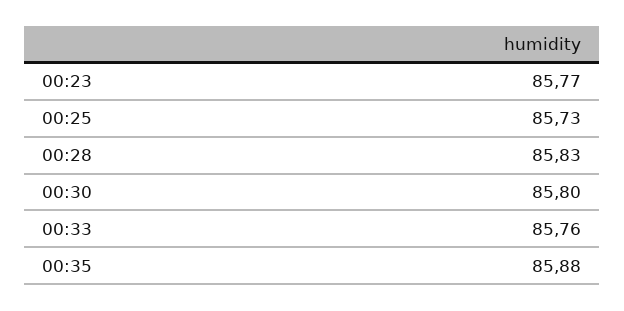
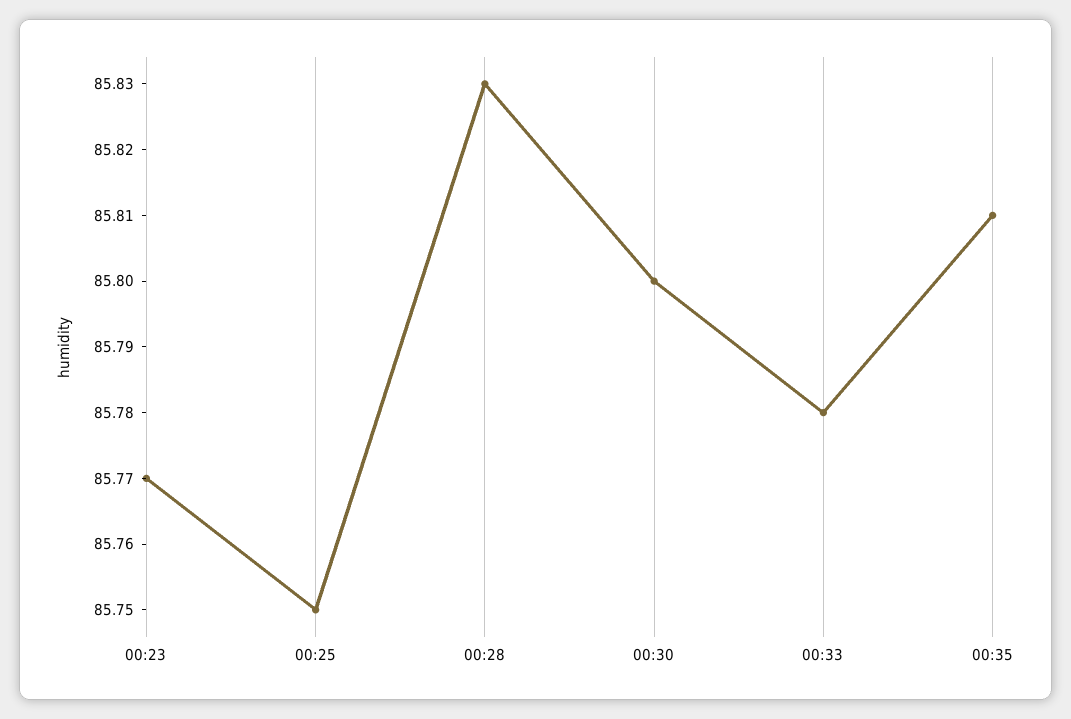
  {
    "00:23": 85.77,
-   "00:25": 85.73,
+   "00:25": 85.75,
    "00:28": 85.83,
    "00:30": 85.8,
-   "00:33": 85.76,
+   "00:33": 85.78,
-   "00:35": 85.88
+   "00:35": 85.81
  }

